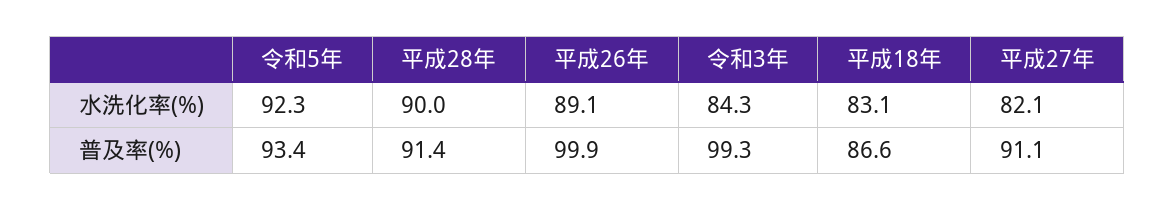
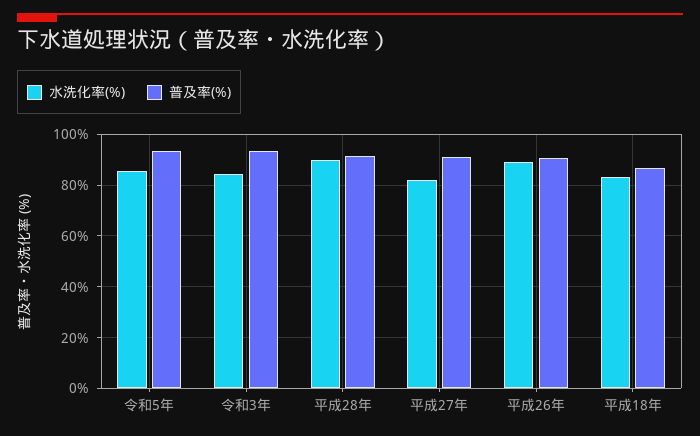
  {
    "水洗化率(%)": {
-     "令和5年": 92.3,
+     "令和5年": 85,
      "平成28年": 90,
      "平成26年": 89.1,
      "令和3年": 84.3,
      "平成18年": 83.1,
      "平成27年": 82.1
    },
    "普及率(%)": {
      "令和5年": 93.4,
      "平成28年": 91.4,
-     "平成26年": 99.9,
+     "平成26年": 90,
-     "令和3年": 99.3,
+     "令和3年": 92.5,
      "平成18年": 86.6,
      "平成27年": 91.1
    }
  }

